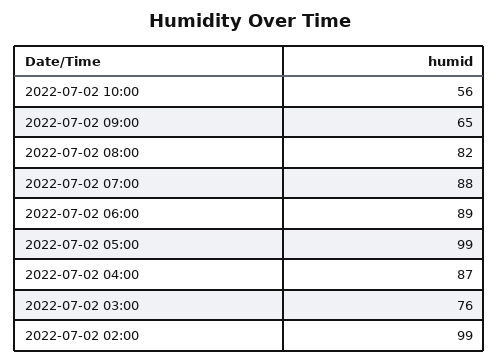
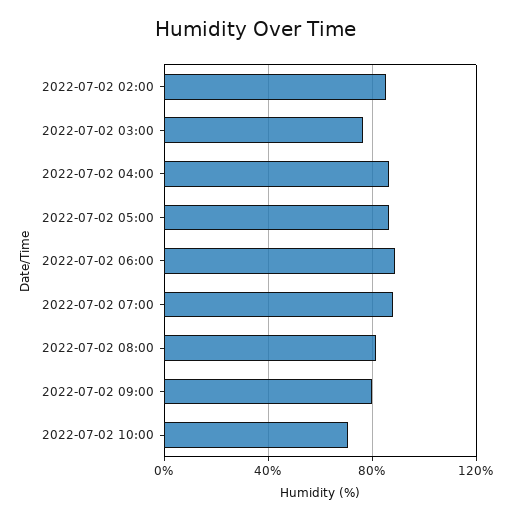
  {
-   "2022-07-02 10:00": 56,
+   "2022-07-02 10:00": 70,
-   "2022-07-02 09:00": 65,
+   "2022-07-02 09:00": 80,
    "2022-07-02 08:00": 82,
    "2022-07-02 07:00": 88,
    "2022-07-02 06:00": 89,
-   "2022-07-02 05:00": 99,
+   "2022-07-02 05:00": 85,
    "2022-07-02 04:00": 87,
    "2022-07-02 03:00": 76,
-   "2022-07-02 02:00": 99
+   "2022-07-02 02:00": 85
  }

